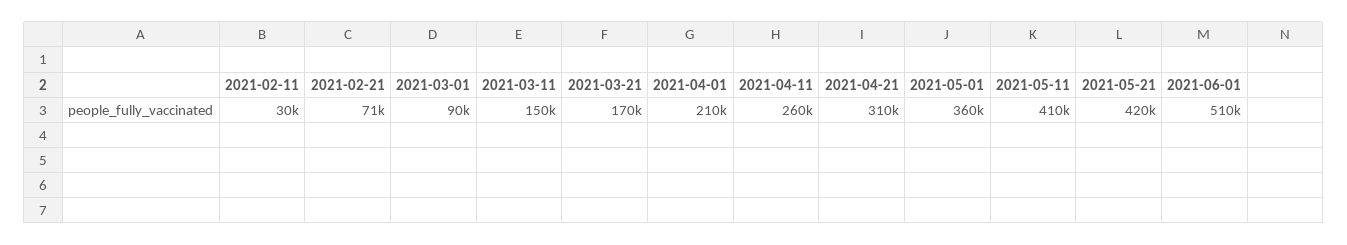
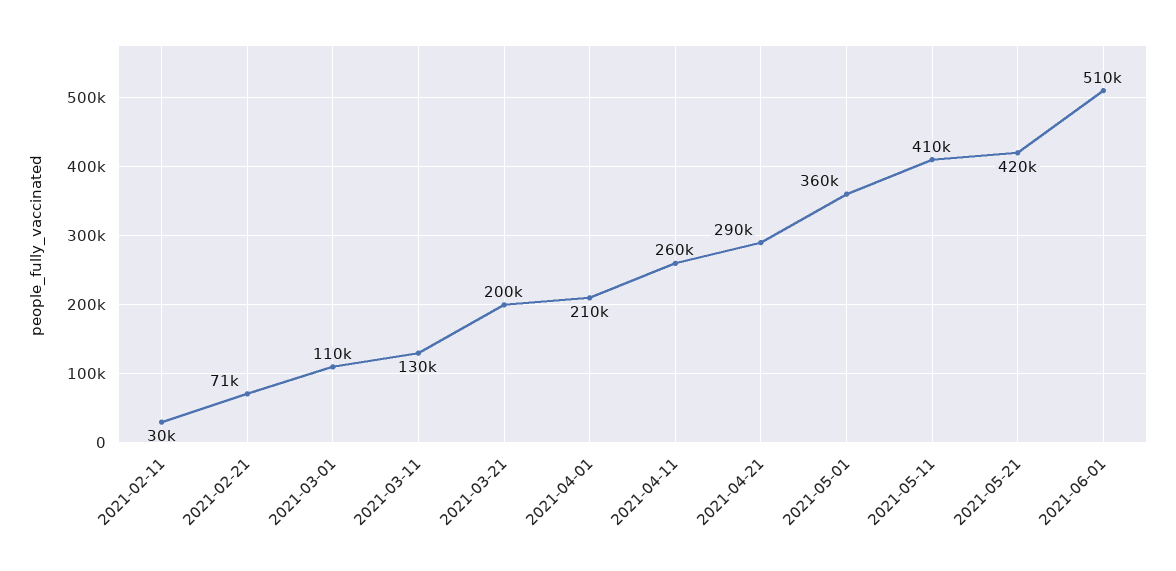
  {
    "2021-02-11": 30000,
    "2021-02-21": 71000,
-   "2021-03-01": 90000,
+   "2021-03-01": 110000,
-   "2021-03-11": 150000,
+   "2021-03-11": 130000,
-   "2021-03-21": 170000,
+   "2021-03-21": 200000,
    "2021-04-01": 210000,
    "2021-04-11": 260000,
-   "2021-04-21": 310000,
+   "2021-04-21": 290000,
    "2021-05-01": 360000,
    "2021-05-11": 410000,
    "2021-05-21": 420000,
    "2021-06-01": 510000
  }

